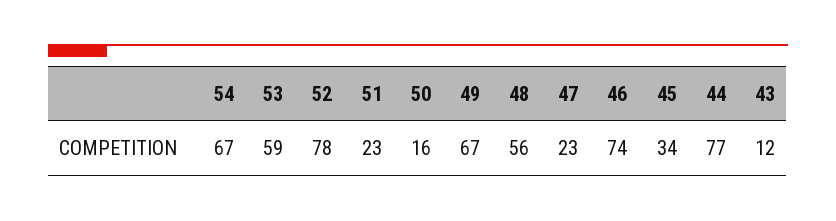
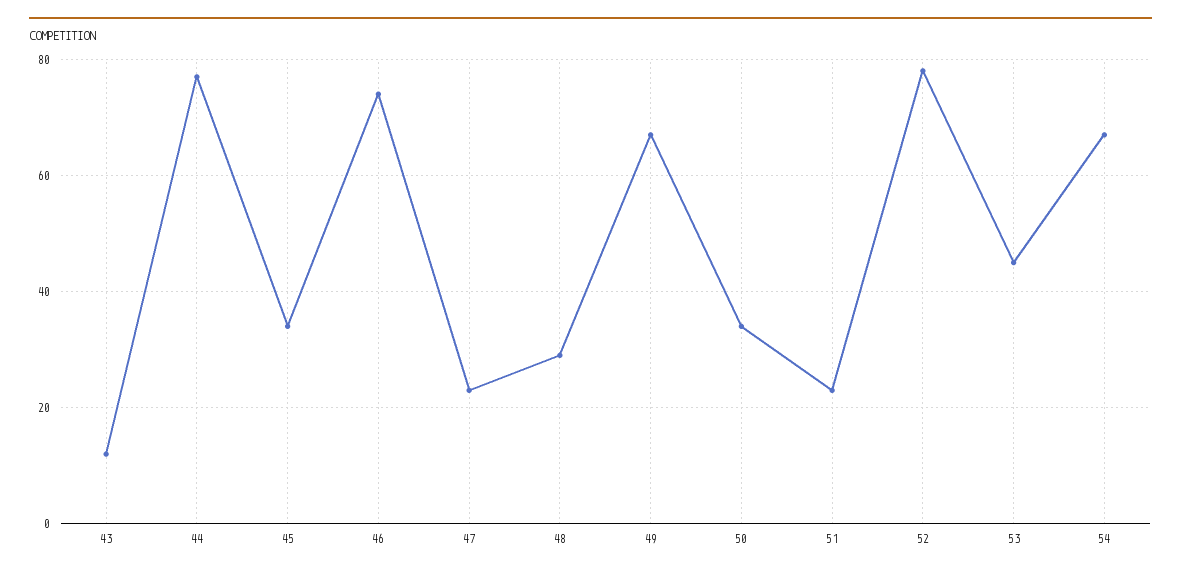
  {
    "54": 67,
-   "53": 59,
+   "53": 45,
    "52": 78,
    "51": 23,
-   "50": 16,
+   "50": 35,
    "49": 67,
-   "48": 56,
+   "48": 30,
    "47": 23,
    "46": 74,
    "45": 34,
    "44": 77,
    "43": 12
  }

